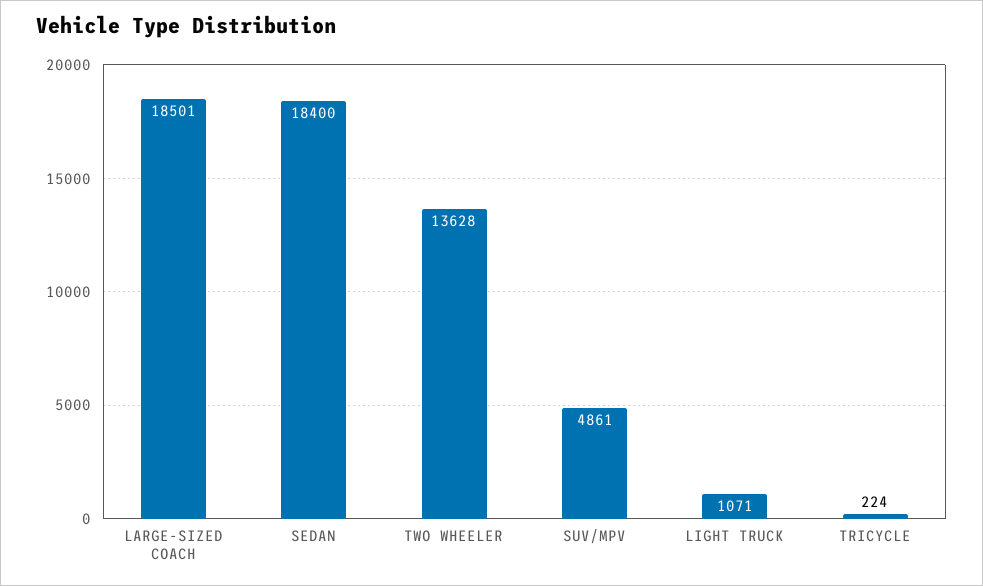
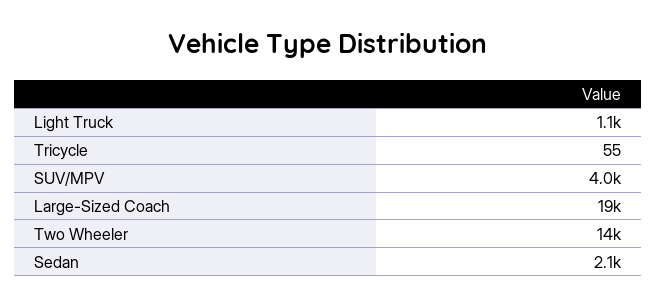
  {
    "LARGE-SIZED COACH": 18501,
-   "SEDAN": 18400,
+   "SEDAN": 2100,
    "TWO WHEELER": 13628,
-   "SUV/MPV": 4861,
+   "SUV/MPV": 4000,
    "LIGHT TRUCK": 1071,
-   "TRICYCLE": 224
+   "TRICYCLE": 55
  }

